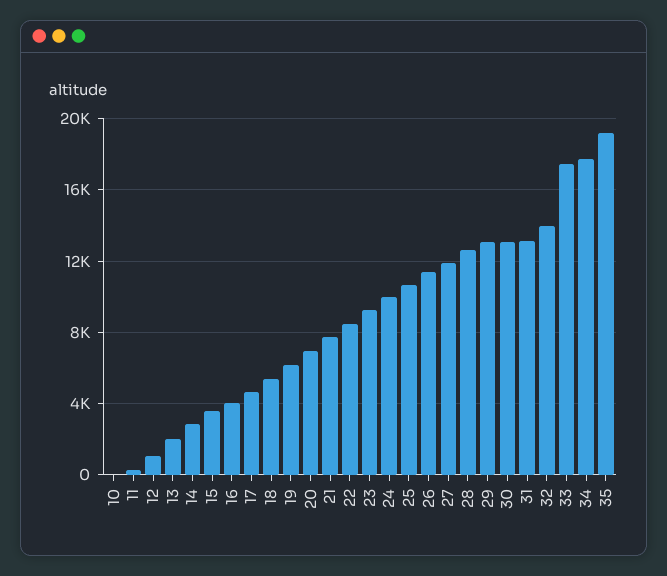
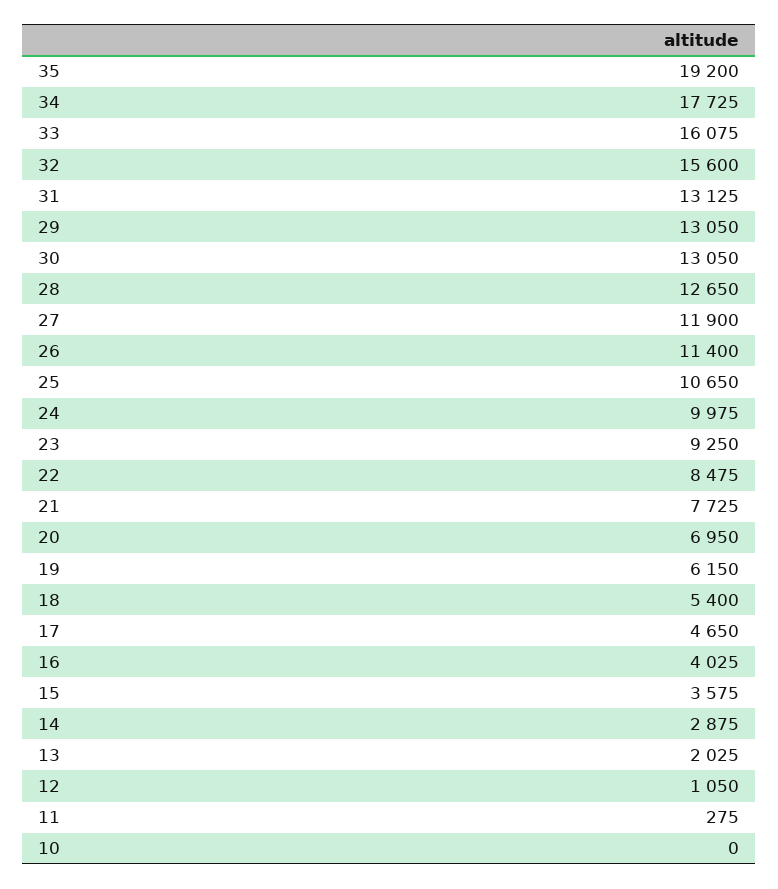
  {
    "10": 0,
    "11": 275,
    "12": 1050,
    "13": 2025,
    "14": 2875,
    "15": 3575,
    "16": 4025,
    "17": 4650,
    "18": 5400,
    "19": 6150,
    "20": 6950,
    "21": 7725,
    "22": 8475,
    "23": 9250,
    "24": 9975,
    "25": 10650,
    "26": 11400,
    "27": 11900,
    "28": 12650,
    "29": 13050,
    "30": 13050,
    "31": 13125,
-   "32": 14000,
+   "32": 15600,
-   "33": 17500,
+   "33": 16075,
    "34": 17725,
    "35": 19200
  }

